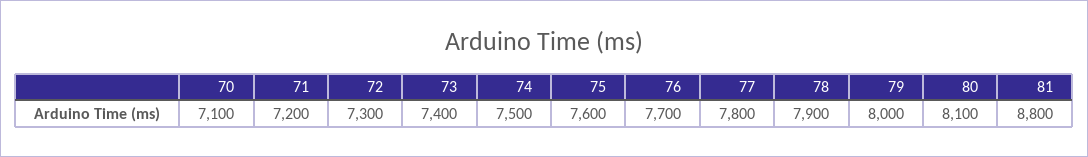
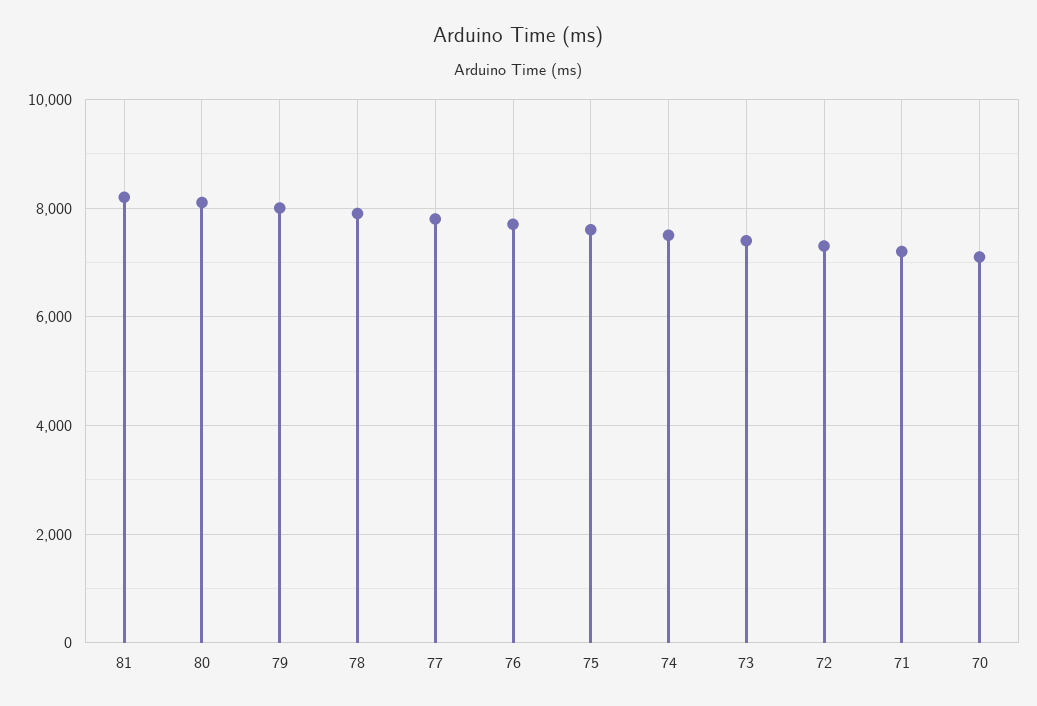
  {
    "70": 7100,
    "71": 7200,
    "72": 7300,
    "73": 7400,
    "74": 7500,
    "75": 7600,
    "76": 7700,
    "77": 7800,
    "78": 7900,
    "79": 8000,
    "80": 8100,
-   "81": 8800
+   "81": 8200
  }

